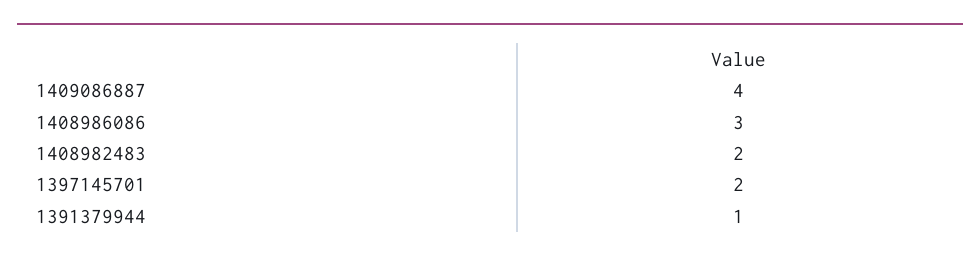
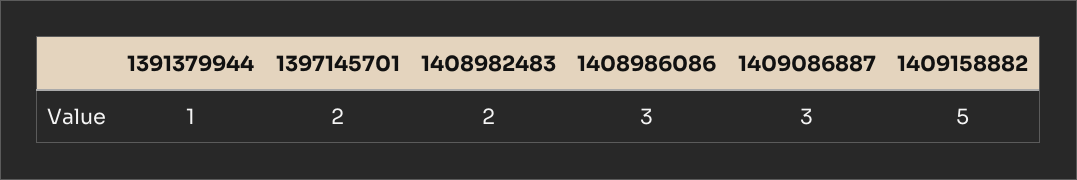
  {
-   "1409086887": 4,
+   "1409086887": 3,
    "1408986086": 3,
    "1408982483": 2,
    "1397145701": 2,
-   "1391379944": 1
+   "1391379944": 1,
+   "1409158882": 5
  }

